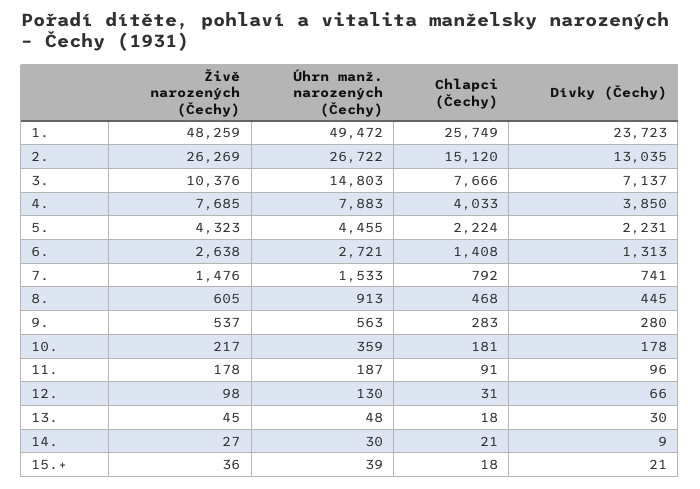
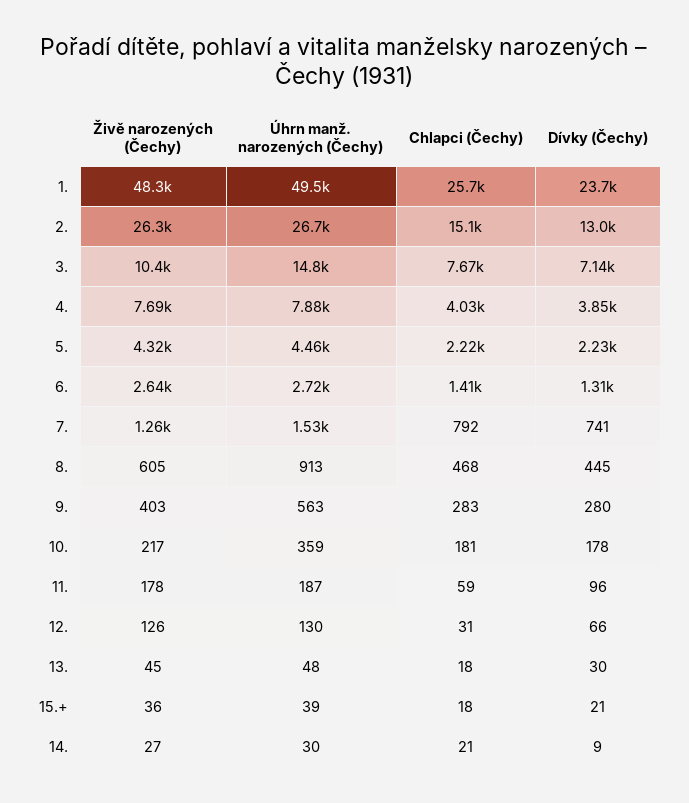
  {
    "Živě narozených (Čechy)": {
      "1.": 48259,
      "2.": 26269,
      "3.": 10376,
      "4.": 7685,
      "5.": 4323,
      "6.": 2638,
-     "7.": 1476,
+     "7.": 1260,
      "8.": 605,
-     "9.": 537,
+     "9.": 403,
      "10.": 217,
      "11.": 178,
-     "12.": 98,
+     "12.": 126,
      "13.": 45,
      "14.": 27,
      "15.+": 36
    },
    "Úhrn manž. narozených (Čechy)": {
      "1.": 49472,
      "2.": 26722,
      "3.": 14803,
      "4.": 7883,
      "5.": 4455,
      "6.": 2721,
      "7.": 1533,
      "8.": 913,
      "9.": 563,
      "10.": 359,
      "11.": 187,
      "12.": 130,
      "13.": 48,
      "14.": 30,
      "15.+": 39
    },
    "Chlapci (Čechy)": {
      "1.": 25749,
      "2.": 15120,
      "3.": 7666,
      "4.": 4033,
      "5.": 2224,
      "6.": 1408,
      "7.": 792,
      "8.": 468,
      "9.": 283,
      "10.": 181,
-     "11.": 91,
+     "11.": 59,
      "12.": 31,
      "13.": 18,
      "14.": 21,
      "15.+": 18
    },
    "Dívky (Čechy)": {
      "1.": 23723,
      "2.": 13035,
      "3.": 7137,
      "4.": 3850,
      "5.": 2231,
      "6.": 1313,
      "7.": 741,
      "8.": 445,
      "9.": 280,
      "10.": 178,
      "11.": 96,
      "12.": 66,
      "13.": 30,
      "14.": 9,
      "15.+": 21
    }
  }

